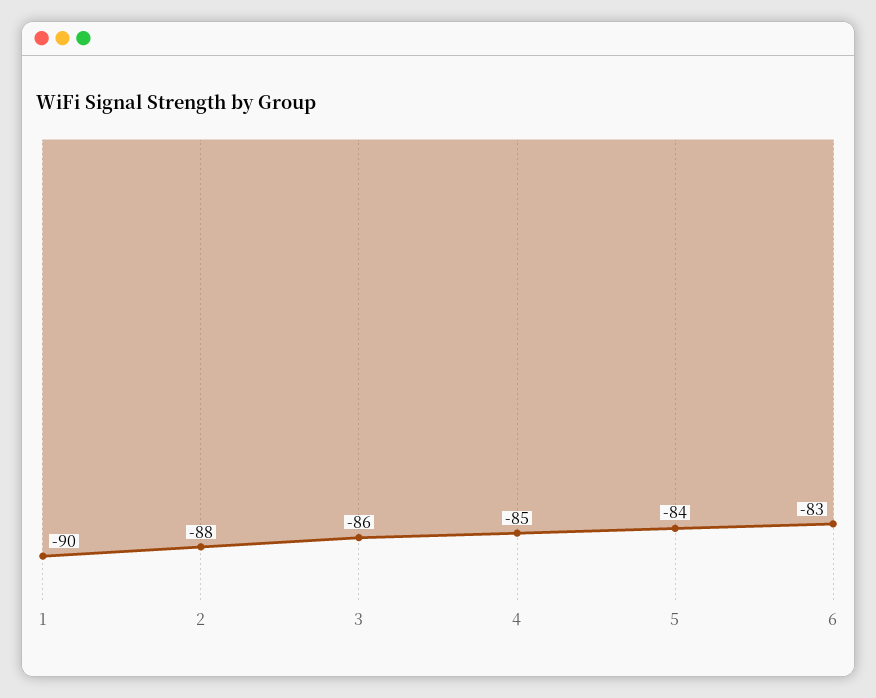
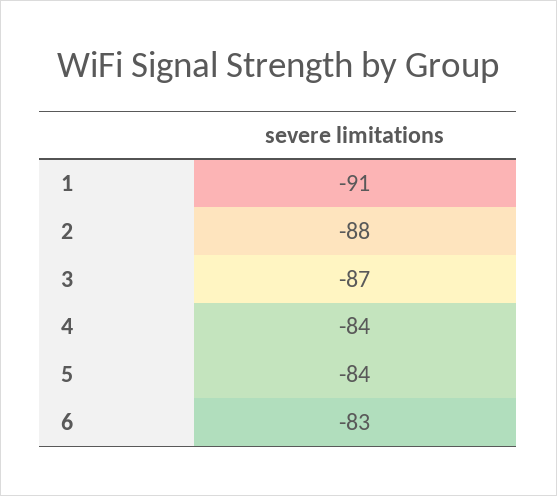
  {
-   "1": -90,
+   "1": -91,
    "2": -88,
-   "3": -86,
+   "3": -87,
-   "4": -85,
+   "4": -84,
    "5": -84,
    "6": -83
  }

